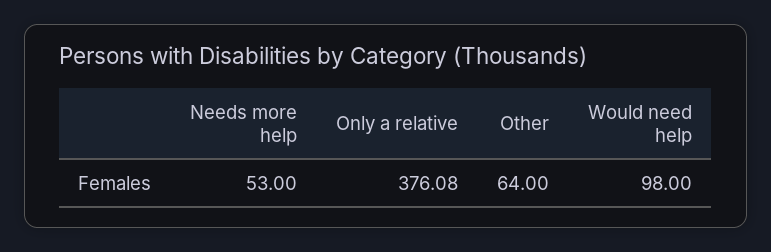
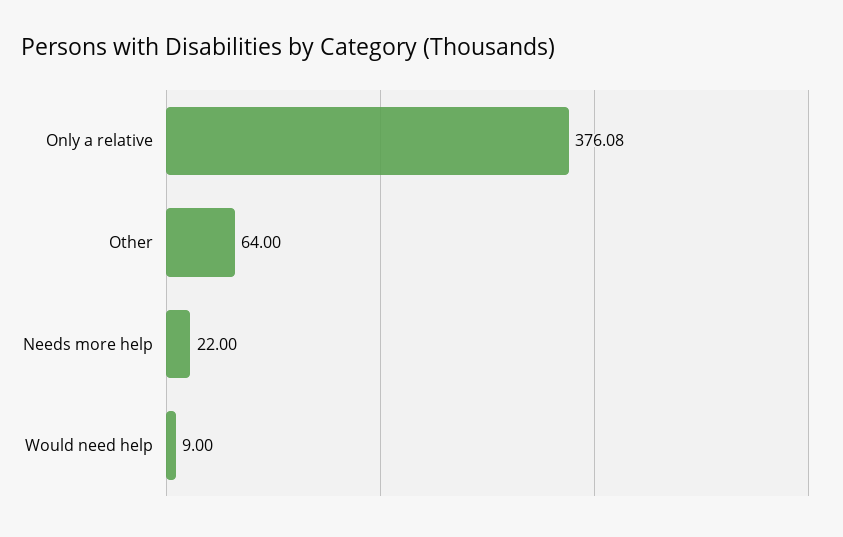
  {
-   "Needs more help": 53,
+   "Needs more help": 22,
    "Only a relative": 376.08,
    "Other": 64,
-   "Would need help": 98
+   "Would need help": 9
  }

